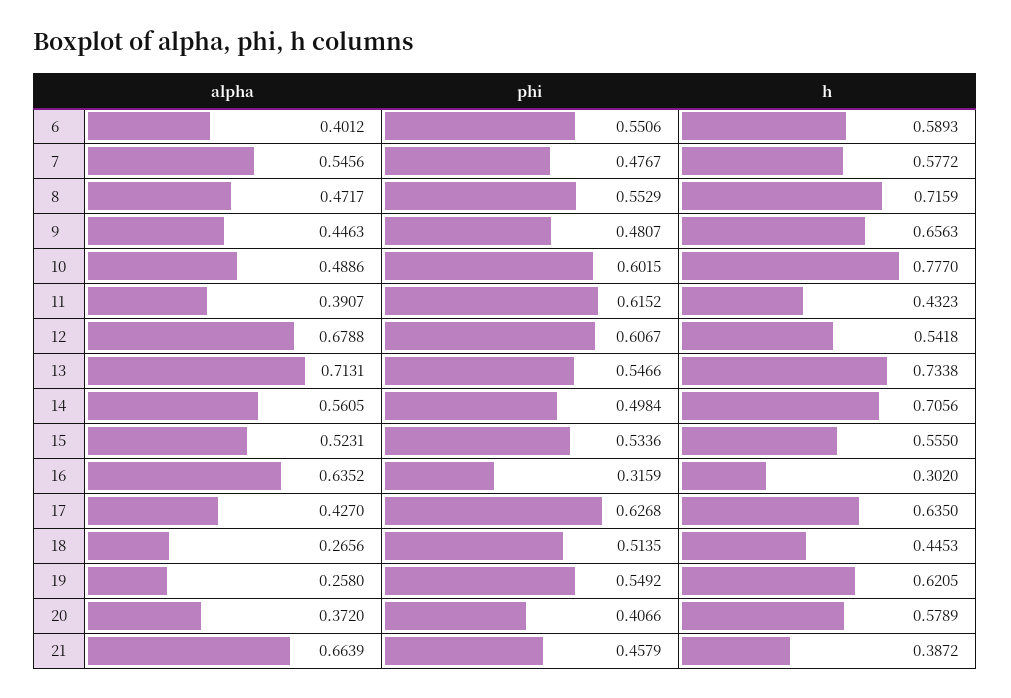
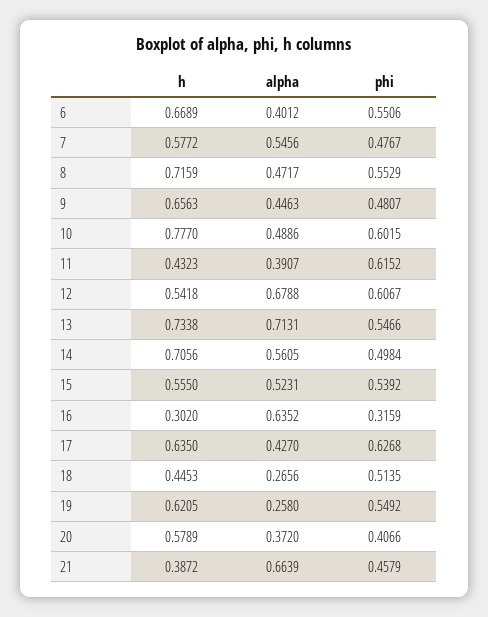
  {
    "alpha": {
      "6": 0.4012,
      "7": 0.5456,
      "8": 0.4717,
      "9": 0.4463,
      "10": 0.4886,
      "11": 0.3907,
      "12": 0.6788,
      "13": 0.7131,
      "14": 0.5605,
      "15": 0.5231,
      "16": 0.6352,
      "17": 0.427,
      "18": 0.2656,
      "19": 0.258,
      "20": 0.372,
      "21": 0.6639
    },
    "phi": {
      "6": 0.5506,
      "7": 0.4767,
      "8": 0.5529,
      "9": 0.4807,
      "10": 0.6015,
      "11": 0.6152,
      "12": 0.6067,
      "13": 0.5466,
      "14": 0.4984,
-     "15": 0.5336,
+     "15": 0.5392,
      "16": 0.3159,
      "17": 0.6268,
      "18": 0.5135,
      "19": 0.5492,
      "20": 0.4066,
      "21": 0.4579
    },
    "h": {
-     "6": 0.5893,
+     "6": 0.6689,
      "7": 0.5772,
      "8": 0.7159,
      "9": 0.6563,
      "10": 0.777,
      "11": 0.4323,
      "12": 0.5418,
      "13": 0.7338,
      "14": 0.7056,
      "15": 0.555,
      "16": 0.302,
      "17": 0.635,
      "18": 0.4453,
      "19": 0.6205,
      "20": 0.5789,
      "21": 0.3872
    }
  }

